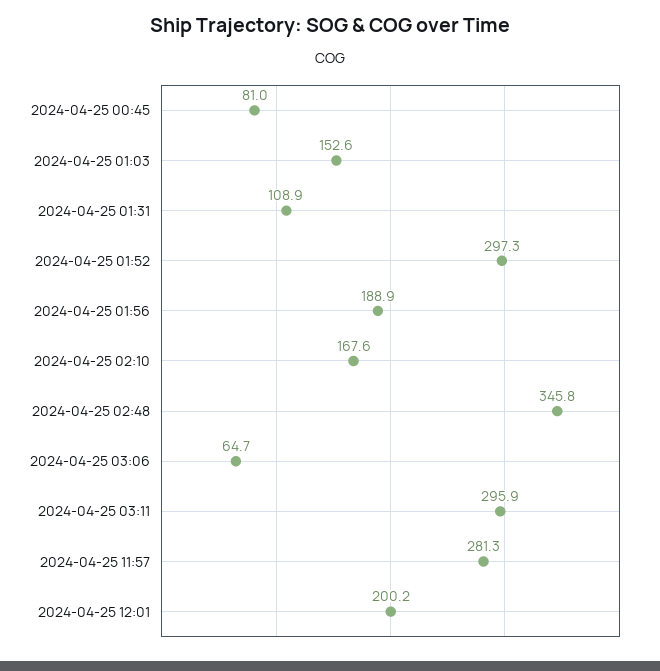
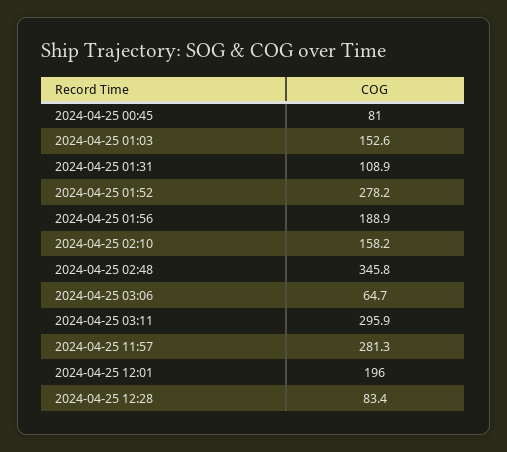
  {
    "2024-04-25 00:45": 81,
    "2024-04-25 01:03": 152.6,
    "2024-04-25 01:31": 108.9,
-   "2024-04-25 01:52": 297.3,
+   "2024-04-25 01:52": 278.2,
    "2024-04-25 01:56": 188.9,
-   "2024-04-25 02:10": 167.6,
+   "2024-04-25 02:10": 158.2,
    "2024-04-25 02:48": 345.8,
    "2024-04-25 03:06": 64.7,
    "2024-04-25 03:11": 295.9,
    "2024-04-25 11:57": 281.3,
-   "2024-04-25 12:01": 200.2
+   "2024-04-25 12:01": 196,
+   "2024-04-25 12:28": 83.4
  }

